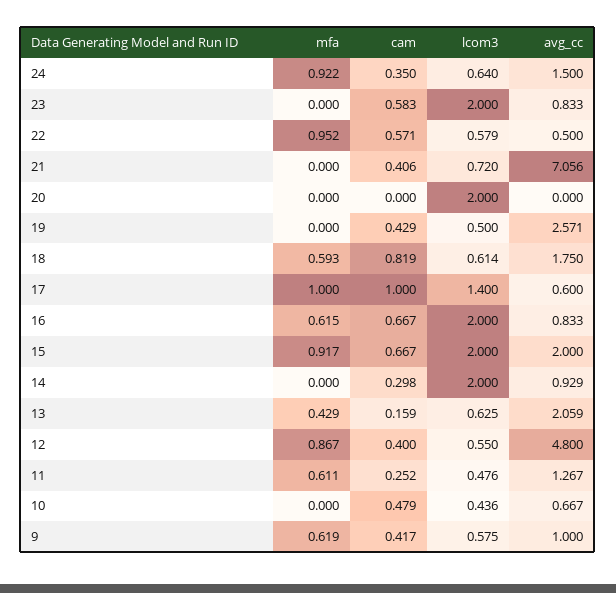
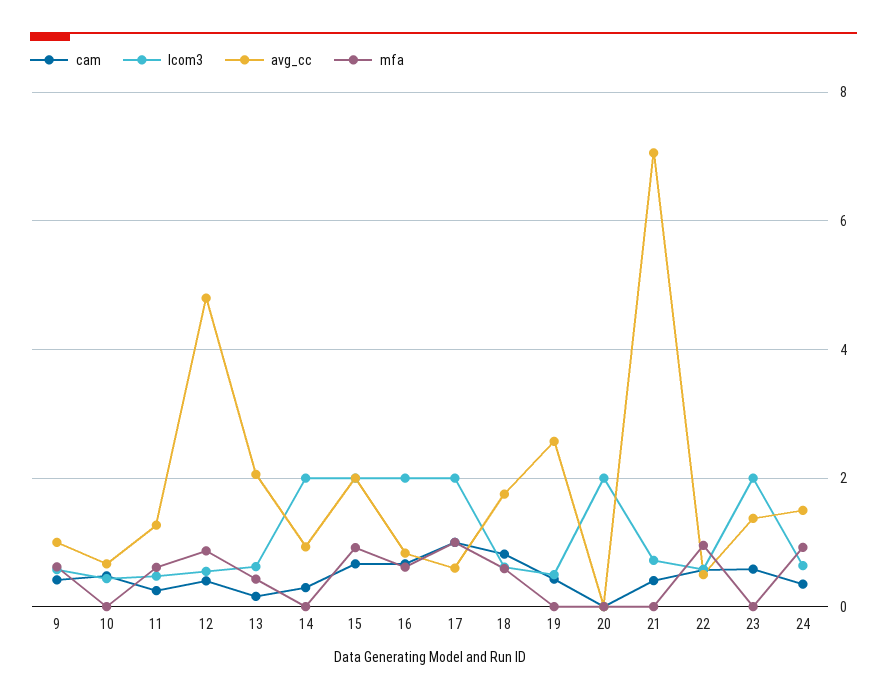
  {
    "mfa": {
      "24": 0.922,
      "23": 0,
      "22": 0.952,
      "21": 0,
      "20": 0,
      "19": 0,
      "18": 0.593,
      "17": 1,
      "16": 0.615,
      "15": 0.917,
      "14": 0,
      "13": 0.429,
      "12": 0.867,
      "11": 0.611,
      "10": 0,
      "9": 0.619
    },
    "cam": {
      "24": 0.35,
      "23": 0.583,
      "22": 0.571,
      "21": 0.406,
      "20": 0,
      "19": 0.429,
      "18": 0.819,
      "17": 1,
      "16": 0.667,
      "15": 0.667,
      "14": 0.298,
      "13": 0.159,
      "12": 0.4,
      "11": 0.252,
      "10": 0.479,
      "9": 0.417
    },
    "lcom3": {
      "24": 0.64,
      "23": 2,
      "22": 0.579,
      "21": 0.72,
      "20": 2,
      "19": 0.5,
      "18": 0.614,
-     "17": 1.4,
+     "17": 2,
      "16": 2,
      "15": 2,
      "14": 2,
      "13": 0.625,
      "12": 0.55,
      "11": 0.476,
      "10": 0.436,
      "9": 0.575
    },
    "avg_cc": {
      "24": 1.5,
-     "23": 0.833,
+     "23": 1.4,
      "22": 0.5,
      "21": 7.056,
      "20": 0,
      "19": 2.571,
      "18": 1.75,
      "17": 0.6,
      "16": 0.833,
      "15": 2,
      "14": 0.929,
      "13": 2.059,
      "12": 4.8,
      "11": 1.267,
      "10": 0.667,
      "9": 1
    }
  }

